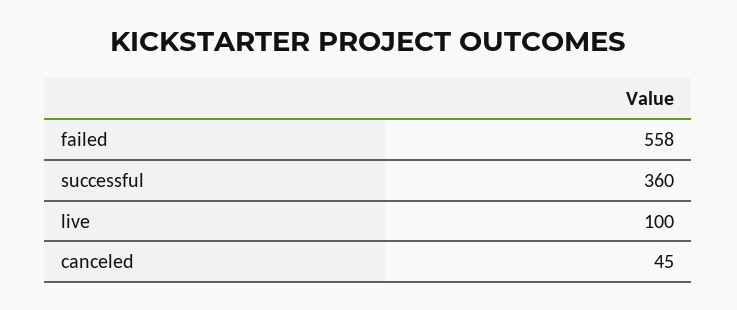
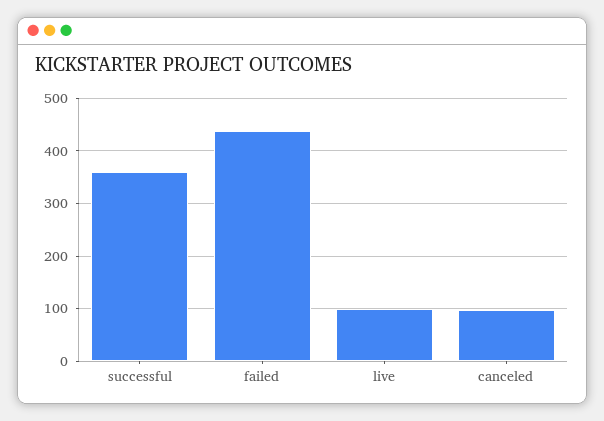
  {
-   "failed": 558,
+   "failed": 440,
    "successful": 360,
    "live": 100,
-   "canceled": 45
+   "canceled": 100
  }

